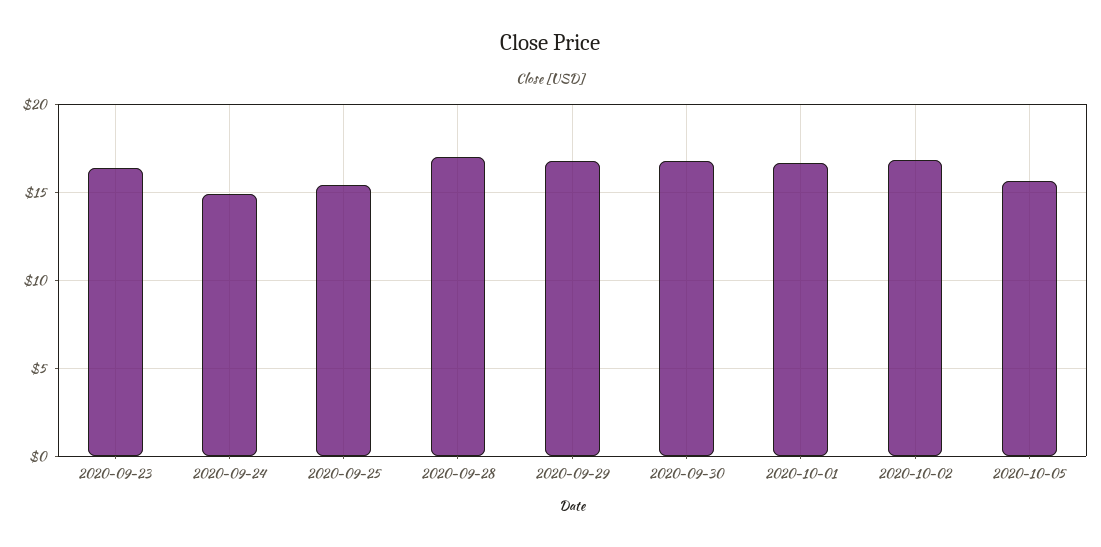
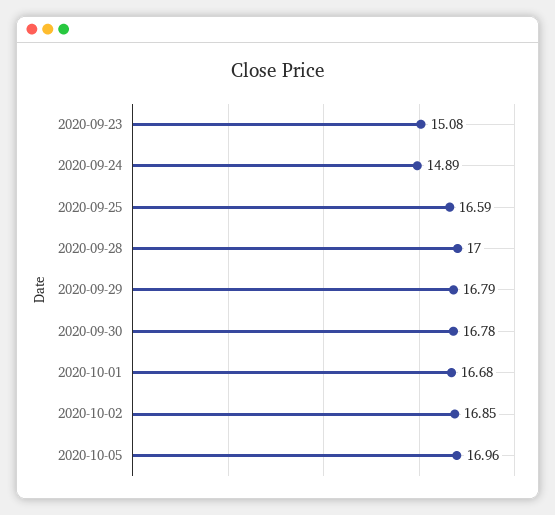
  {
-   "2020-09-23": 16.5,
+   "2020-09-23": 15.08,
    "2020-09-24": 14.89,
-   "2020-09-25": 15.5,
+   "2020-09-25": 16.59,
    "2020-09-28": 17,
    "2020-09-29": 16.79,
    "2020-09-30": 16.78,
    "2020-10-01": 16.68,
    "2020-10-02": 16.85,
-   "2020-10-05": 15.5
+   "2020-10-05": 16.96
  }

